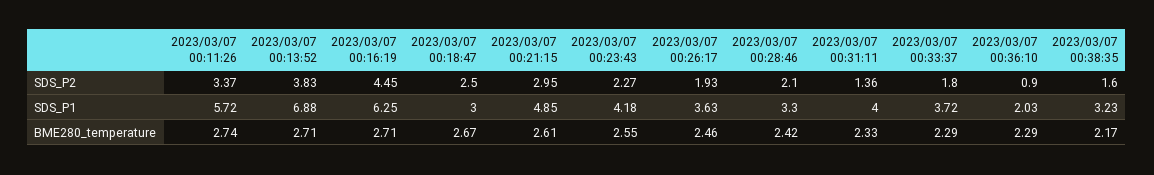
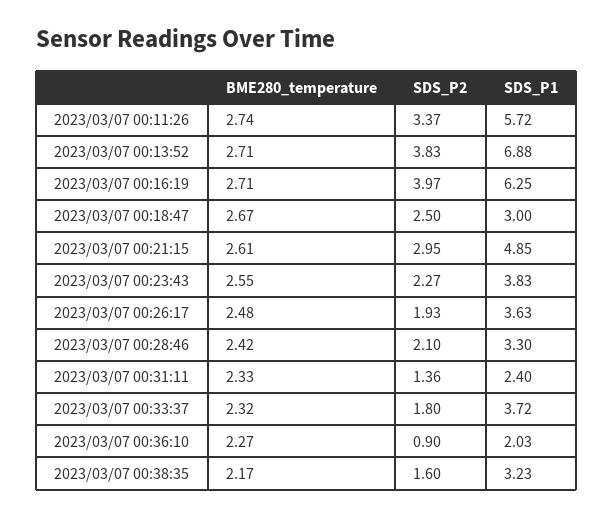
  {
    "2023/03/07 00:11:26": {
      "SDS_P2": 3.37,
      "SDS_P1": 5.72,
      "BME280_temperature": 2.74
    },
    "2023/03/07 00:13:52": {
      "SDS_P2": 3.83,
      "SDS_P1": 6.88,
      "BME280_temperature": 2.71
    },
    "2023/03/07 00:16:19": {
-     "SDS_P2": 4.45,
+     "SDS_P2": 3.97,
      "SDS_P1": 6.25,
      "BME280_temperature": 2.71
    },
    "2023/03/07 00:18:47": {
      "SDS_P2": 2.5,
      "SDS_P1": 3,
      "BME280_temperature": 2.67
    },
    "2023/03/07 00:21:15": {
      "SDS_P2": 2.95,
      "SDS_P1": 4.85,
      "BME280_temperature": 2.61
    },
    "2023/03/07 00:23:43": {
      "SDS_P2": 2.27,
-     "SDS_P1": 4.18,
+     "SDS_P1": 3.83,
      "BME280_temperature": 2.55
    },
    "2023/03/07 00:26:17": {
      "SDS_P2": 1.93,
      "SDS_P1": 3.63,
-     "BME280_temperature": 2.46
+     "BME280_temperature": 2.48
    },
    "2023/03/07 00:28:46": {
      "SDS_P2": 2.1,
      "SDS_P1": 3.3,
      "BME280_temperature": 2.42
    },
    "2023/03/07 00:31:11": {
      "SDS_P2": 1.36,
-     "SDS_P1": 4,
+     "SDS_P1": 2.4,
      "BME280_temperature": 2.33
    },
    "2023/03/07 00:33:37": {
      "SDS_P2": 1.8,
      "SDS_P1": 3.72,
-     "BME280_temperature": 2.29
+     "BME280_temperature": 2.32
    },
    "2023/03/07 00:36:10": {
      "SDS_P2": 0.9,
      "SDS_P1": 2.03,
-     "BME280_temperature": 2.29
+     "BME280_temperature": 2.27
    },
    "2023/03/07 00:38:35": {
      "SDS_P2": 1.6,
      "SDS_P1": 3.23,
      "BME280_temperature": 2.17
    }
  }

